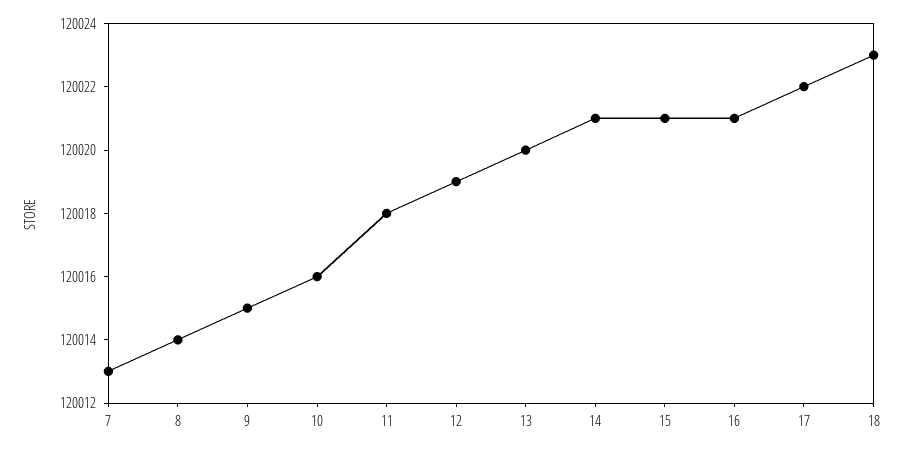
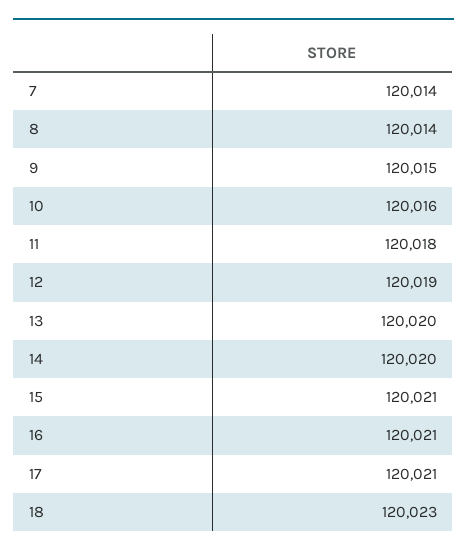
  {
-   "7": 120013,
+   "7": 120014,
    "8": 120014,
    "9": 120015,
    "10": 120016,
    "11": 120018,
    "12": 120019,
    "13": 120020,
-   "14": 120021,
+   "14": 120020,
    "15": 120021,
    "16": 120021,
-   "17": 120022,
+   "17": 120021,
    "18": 120023
  }

